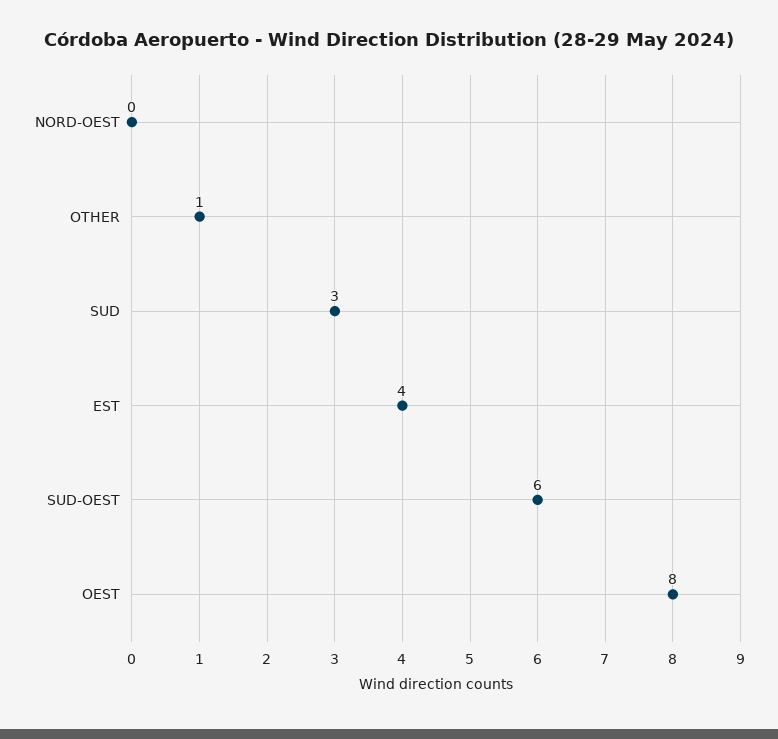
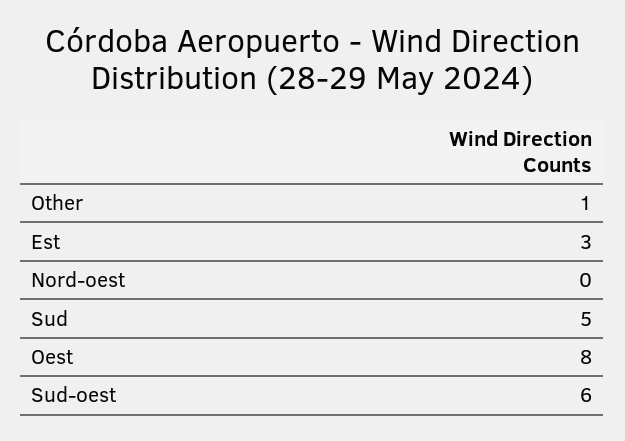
  {
    "NORD-OEST": 0,
    "OTHER": 1,
-   "SUD": 3,
+   "SUD": 5,
-   "EST": 4,
+   "EST": 3,
    "SUD-OEST": 6,
    "OEST": 8
  }

